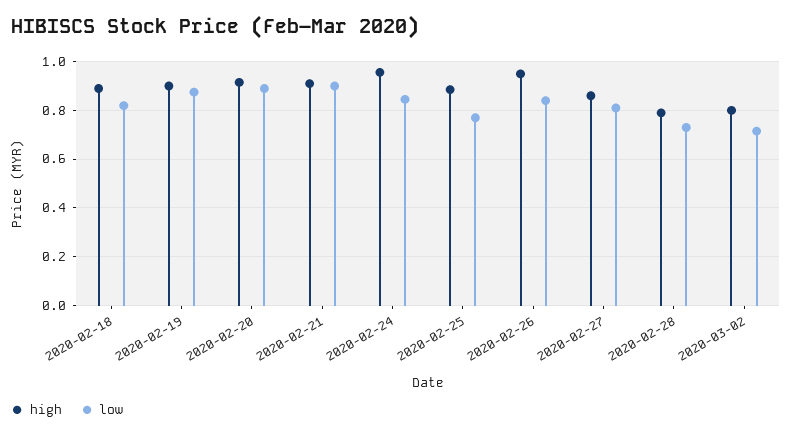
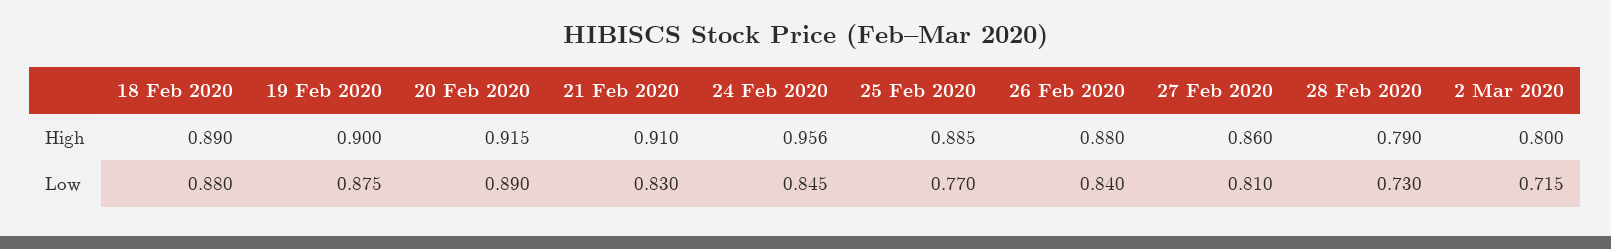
  {
    "high": {
      "2020-02-18": 0.89,
      "2020-02-19": 0.9,
      "2020-02-20": 0.915,
      "2020-02-21": 0.91,
      "2020-02-24": 0.956,
      "2020-02-25": 0.885,
-     "2020-02-26": 0.95,
+     "2020-02-26": 0.88,
      "2020-02-27": 0.86,
      "2020-02-28": 0.79,
      "2020-03-02": 0.8
    },
    "low": {
-     "2020-02-18": 0.825,
+     "2020-02-18": 0.88,
      "2020-02-19": 0.875,
      "2020-02-20": 0.89,
-     "2020-02-21": 0.9,
+     "2020-02-21": 0.83,
      "2020-02-24": 0.845,
      "2020-02-25": 0.77,
      "2020-02-26": 0.84,
      "2020-02-27": 0.81,
      "2020-02-28": 0.73,
      "2020-03-02": 0.715
    }
  }

